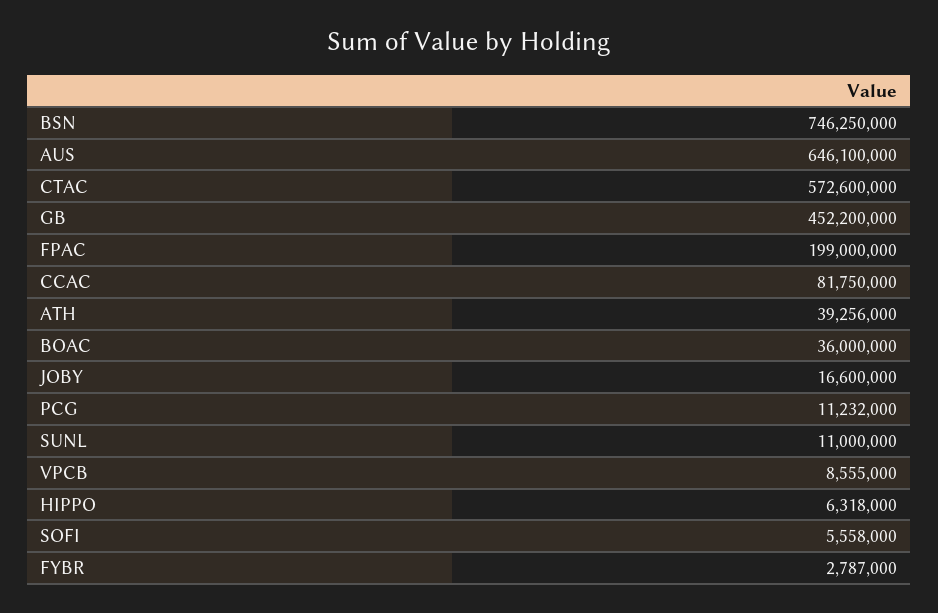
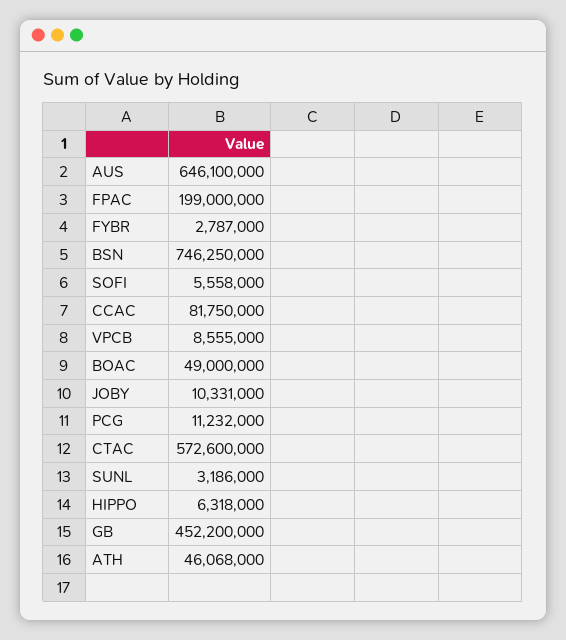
  {
    "BSN": 746250000,
    "AUS": 646100000,
    "CTAC": 572600000,
    "GB": 452200000,
    "FPAC": 199000000,
    "CCAC": 81750000,
-   "ATH": 39256000,
+   "ATH": 46068000,
-   "BOAC": 36000000,
+   "BOAC": 49000000,
-   "JOBY": 16600000,
+   "JOBY": 10331000,
    "PCG": 11232000,
-   "SUNL": 11000000,
+   "SUNL": 3186000,
    "VPCB": 8555000,
    "HIPPO": 6318000,
    "SOFI": 5558000,
    "FYBR": 2787000
  }

